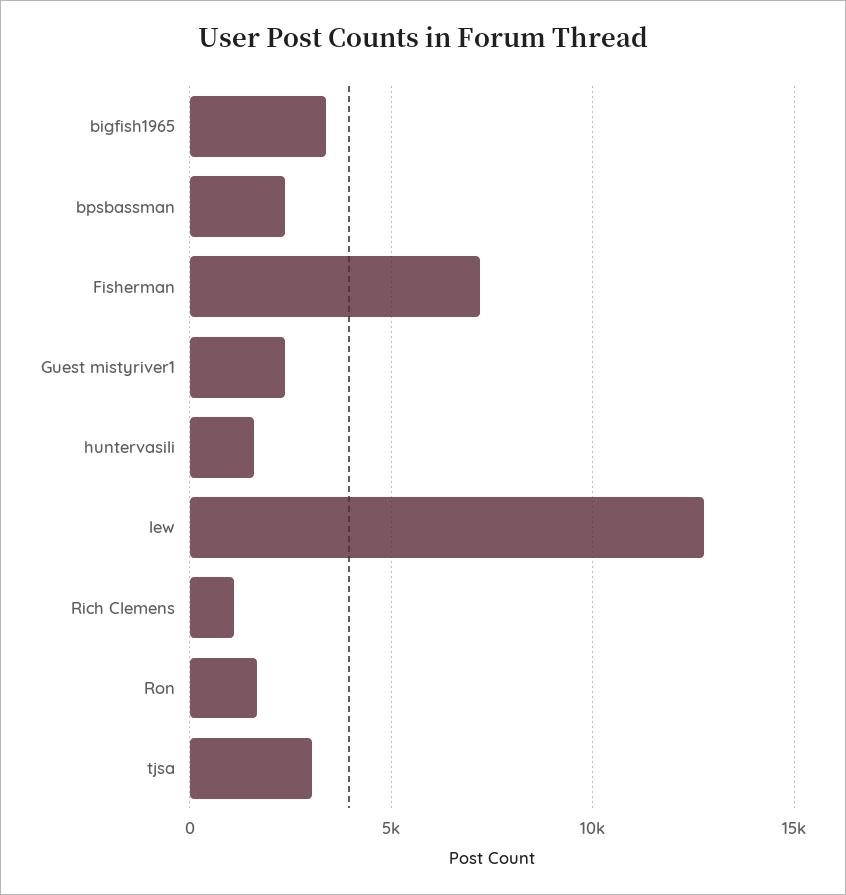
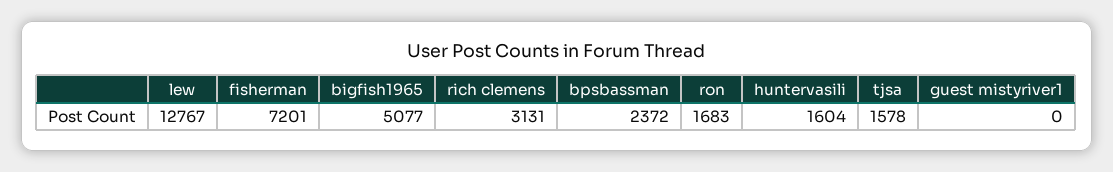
  {
-   "bigfish1965": 3500,
+   "bigfish1965": 5077,
    "bpsbassman": 2372,
    "Fisherman": 7201,
-   "Guest mistyriver1": 2500,
+   "Guest mistyriver1": 0,
    "huntervasili": 1604,
    "lew": 12767,
-   "Rich Clemens": 1000,
+   "Rich Clemens": 3131,
    "Ron": 1683,
-   "tjsa": 3000
+   "tjsa": 1578
  }

